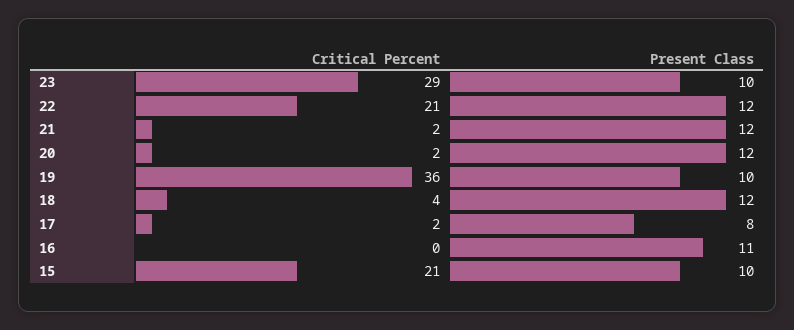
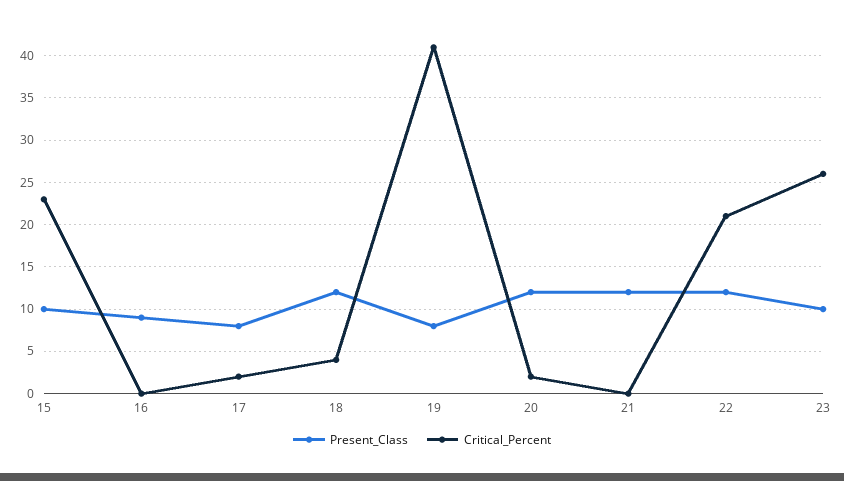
  {
    "Critical Percent": {
-     "23": 29,
+     "23": 26,
      "22": 21,
-     "21": 2,
+     "21": 0,
      "20": 2,
-     "19": 36,
+     "19": 41,
      "18": 4,
      "17": 2,
      "16": 0,
-     "15": 21
+     "15": 23
    },
    "Present Class": {
      "23": 10,
      "22": 12,
      "21": 12,
      "20": 12,
-     "19": 10,
+     "19": 8,
      "18": 12,
      "17": 8,
-     "16": 11,
+     "16": 9,
      "15": 10
    }
  }

